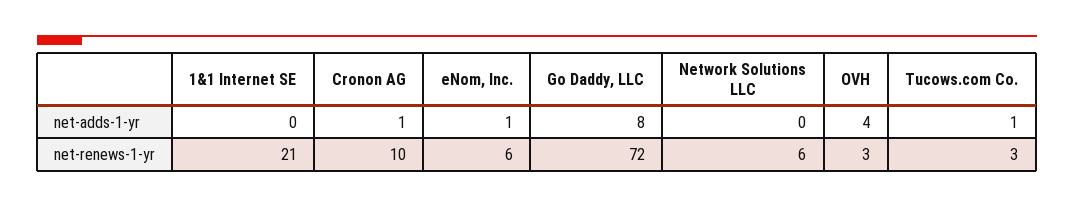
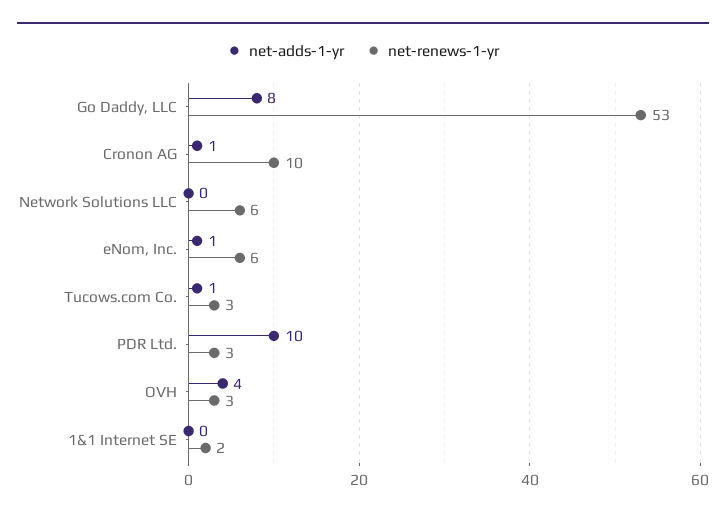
  {
    "net-adds-1-yr": {
      "1&1 Internet SE": 0,
      "Cronon AG": 1,
      "eNom, Inc.": 1,
      "Go Daddy, LLC": 8,
      "Network Solutions LLC": 0,
      "OVH": 4,
-     "Tucows.com Co.": 1
+     "Tucows.com Co.": 1,
+     "PDR Ltd.": 10
    },
    "net-renews-1-yr": {
-     "1&1 Internet SE": 21,
+     "1&1 Internet SE": 2,
      "Cronon AG": 10,
      "eNom, Inc.": 6,
-     "Go Daddy, LLC": 72,
+     "Go Daddy, LLC": 53,
      "Network Solutions LLC": 6,
      "OVH": 3,
-     "Tucows.com Co.": 3
+     "Tucows.com Co.": 3,
+     "PDR Ltd.": 3
    }
  }

